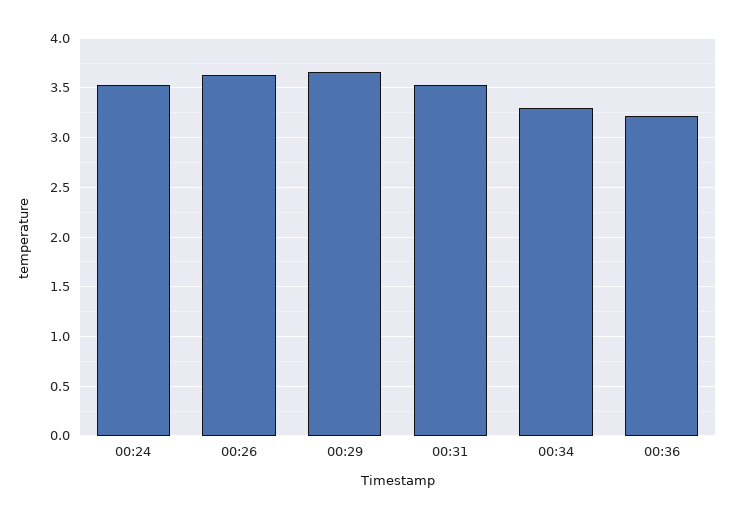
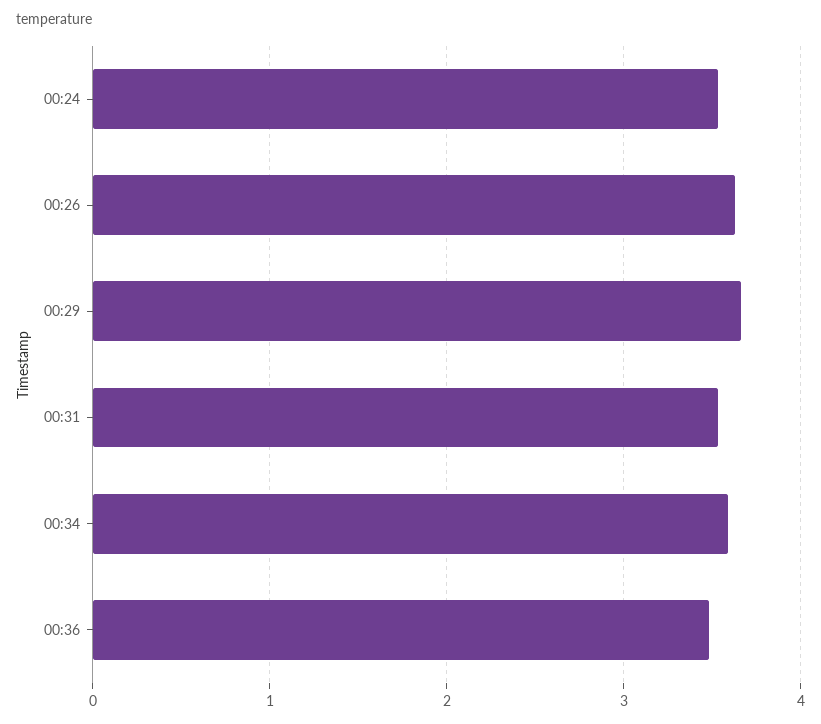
  {
    "00:24": 3.5,
    "00:26": 3.6,
    "00:29": 3.7,
    "00:31": 3.5,
-   "00:34": 3.3,
+   "00:34": 3.6,
-   "00:36": 3.2
+   "00:36": 3.5
  }

